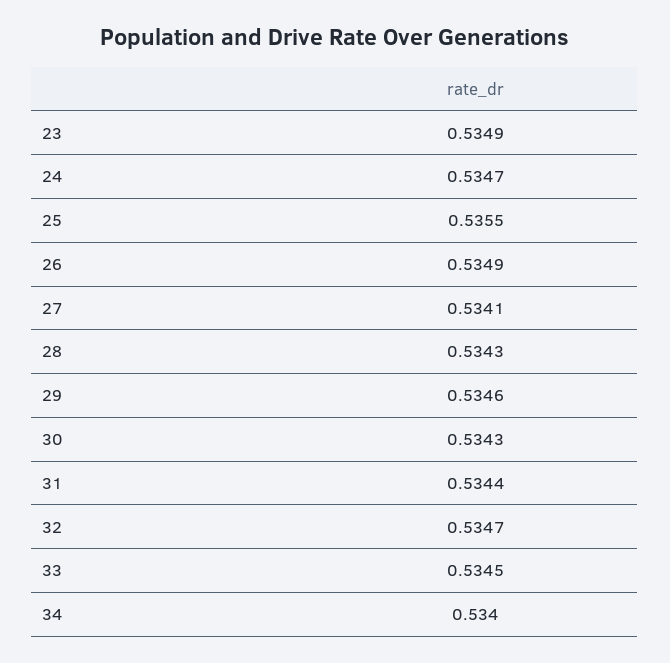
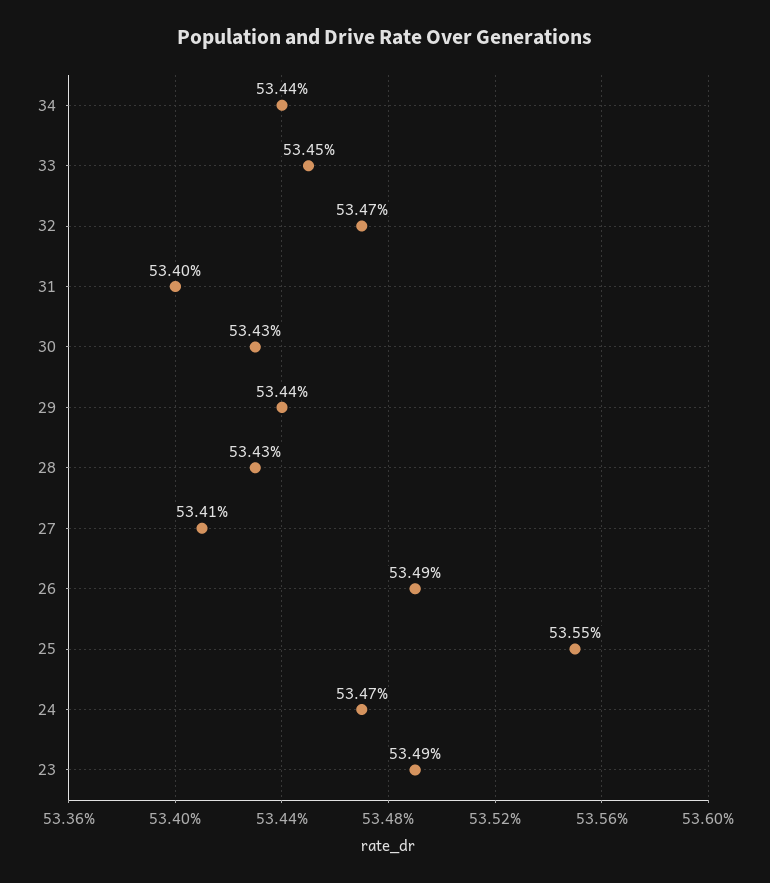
  {
    "23": 0.5349,
    "24": 0.5347,
    "25": 0.5355,
    "26": 0.5349,
    "27": 0.5341,
    "28": 0.5343,
-   "29": 0.5346,
+   "29": 0.5344,
    "30": 0.5343,
-   "31": 0.5344,
+   "31": 0.534,
    "32": 0.5347,
    "33": 0.5345,
-   "34": 0.534
+   "34": 0.5344
  }

